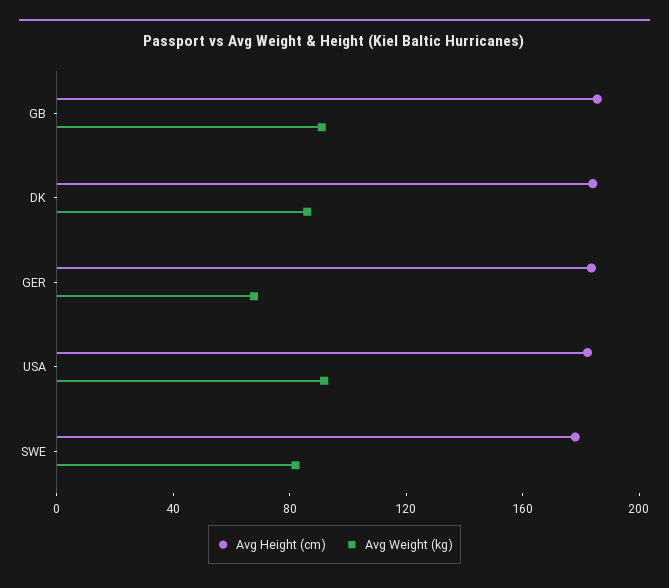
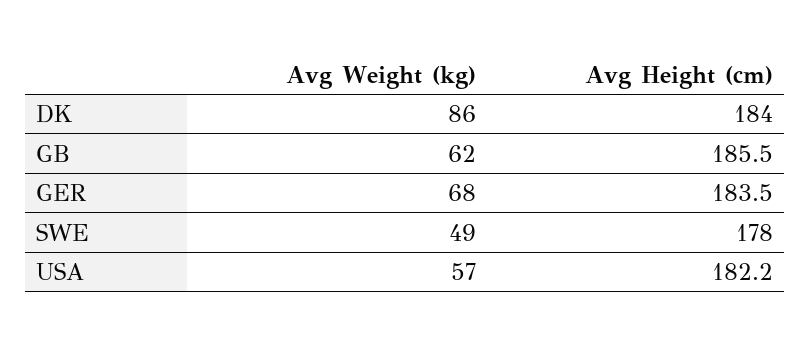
  {
    "Avg Height (cm)": {
      "GB": 185.5,
      "DK": 184,
      "GER": 183.5,
      "USA": 182.2,
      "SWE": 178
    },
    "Avg Weight (kg)": {
-     "GB": 90,
+     "GB": 62,
      "DK": 86,
      "GER": 68,
-     "USA": 90,
+     "USA": 57,
-     "SWE": 80
+     "SWE": 49
    }
  }

